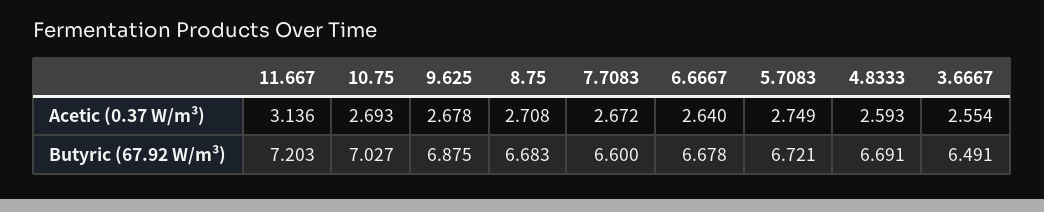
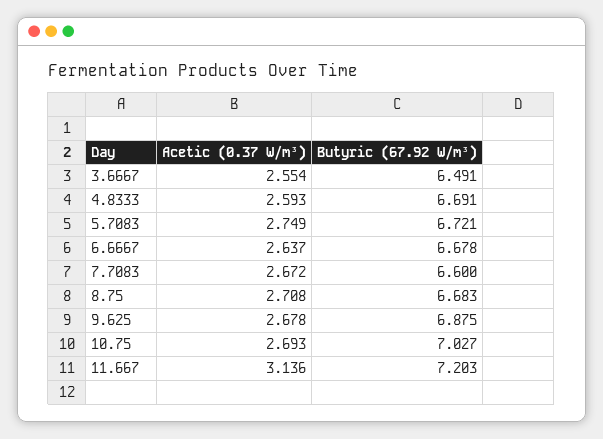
  {
    "11.667": {
      "Acetic (0.37 W/m³)": 3.136,
      "Butyric (67.92 W/m³)": 7.203
    },
    "10.75": {
      "Acetic (0.37 W/m³)": 2.693,
      "Butyric (67.92 W/m³)": 7.027
    },
    "9.625": {
      "Acetic (0.37 W/m³)": 2.678,
      "Butyric (67.92 W/m³)": 6.875
    },
    "8.75": {
      "Acetic (0.37 W/m³)": 2.708,
      "Butyric (67.92 W/m³)": 6.683
    },
    "7.7083": {
      "Acetic (0.37 W/m³)": 2.672,
      "Butyric (67.92 W/m³)": 6.6
    },
    "6.6667": {
-     "Acetic (0.37 W/m³)": 2.64,
+     "Acetic (0.37 W/m³)": 2.637,
      "Butyric (67.92 W/m³)": 6.678
    },
    "5.7083": {
      "Acetic (0.37 W/m³)": 2.749,
      "Butyric (67.92 W/m³)": 6.721
    },
    "4.8333": {
      "Acetic (0.37 W/m³)": 2.593,
      "Butyric (67.92 W/m³)": 6.691
    },
    "3.6667": {
      "Acetic (0.37 W/m³)": 2.554,
      "Butyric (67.92 W/m³)": 6.491
    }
  }

